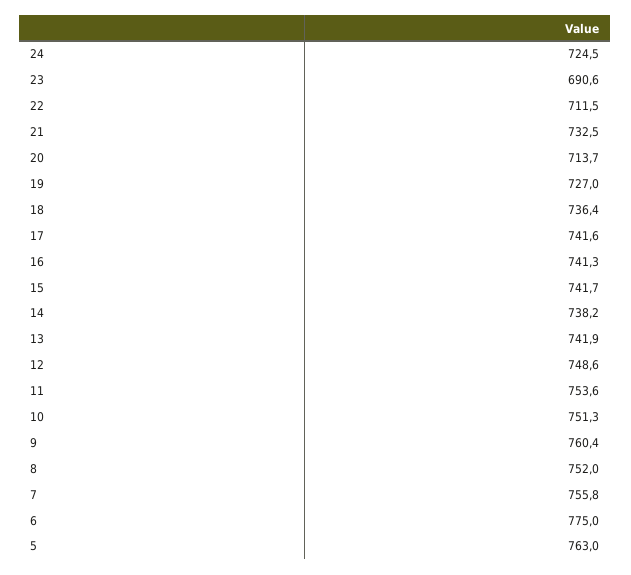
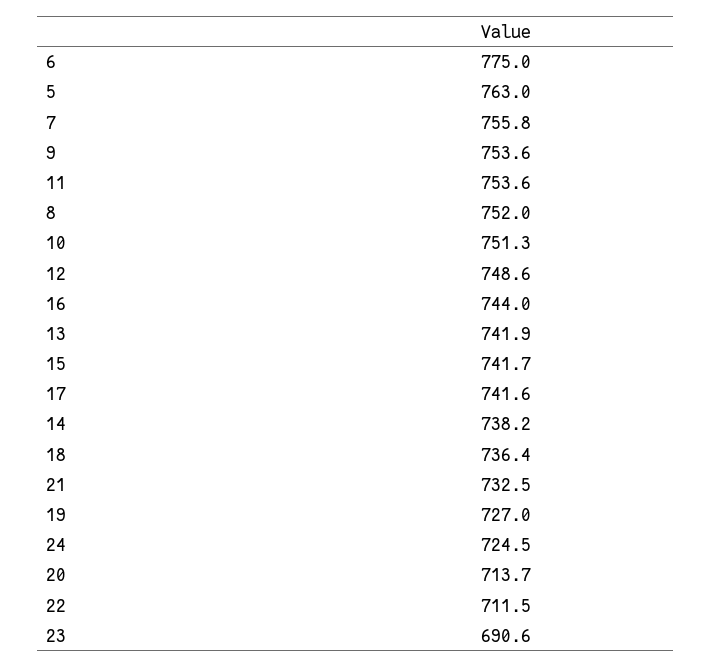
  {
    "24": 724.5,
    "23": 690.6,
    "22": 711.5,
    "21": 732.5,
    "20": 713.7,
    "19": 727,
    "18": 736.4,
    "17": 741.6,
-   "16": 741.3,
+   "16": 744,
    "15": 741.7,
    "14": 738.2,
    "13": 741.9,
    "12": 748.6,
    "11": 753.6,
    "10": 751.3,
-   "9": 760.4,
+   "9": 753.6,
    "8": 752,
    "7": 755.8,
    "6": 775,
    "5": 763
  }

